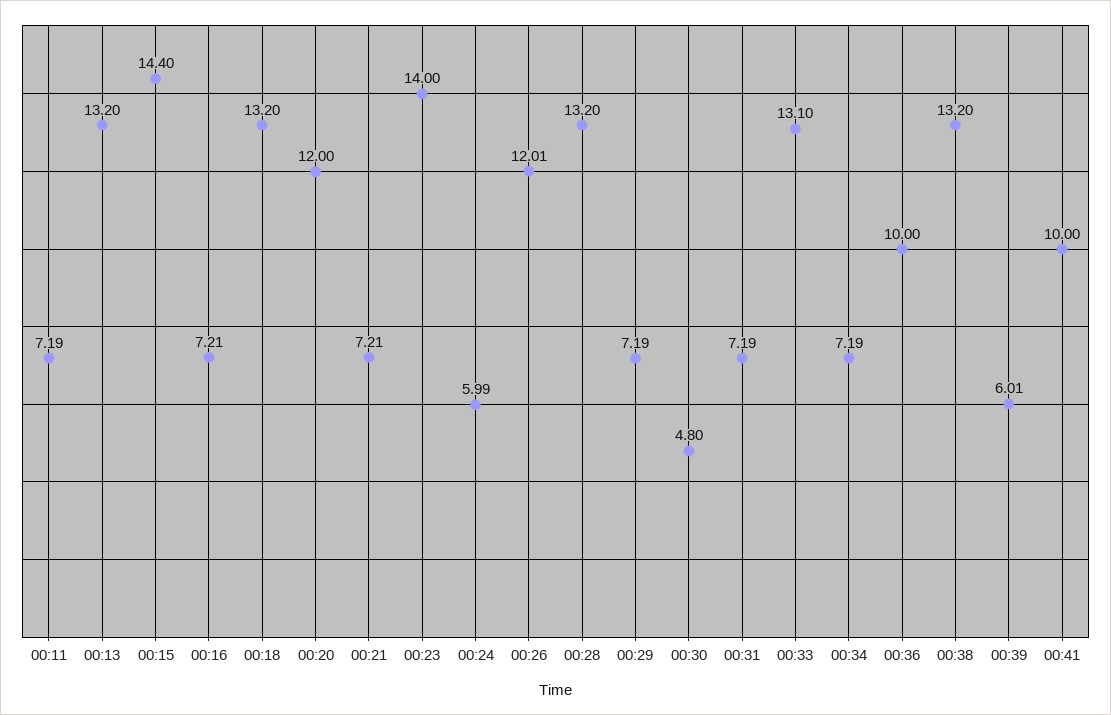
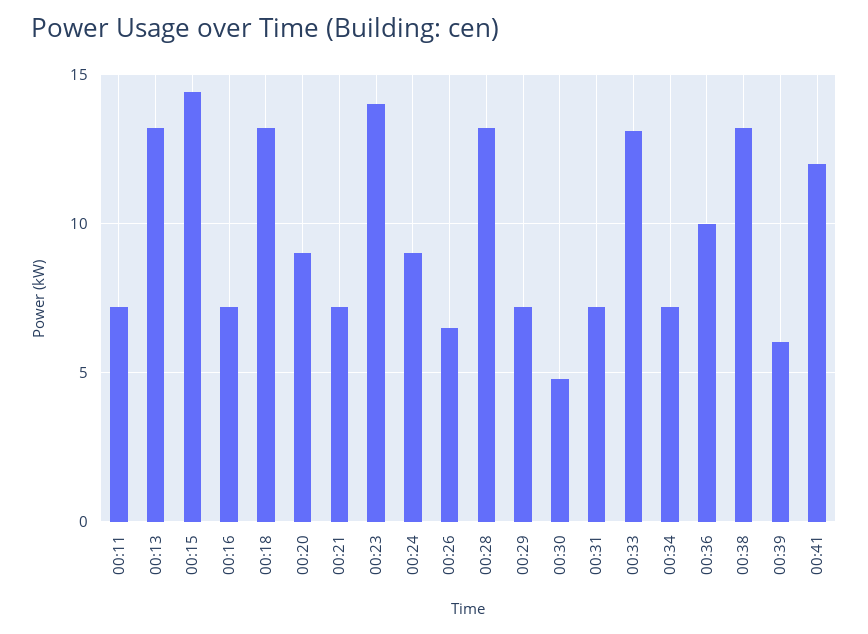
  {
    "00:11": 7.19,
    "00:13": 13.2,
    "00:15": 14.4,
    "00:16": 7.21,
    "00:18": 13.2,
-   "00:20": 12,
+   "00:20": 9,
    "00:21": 7.21,
    "00:23": 14,
-   "00:24": 5.99,
+   "00:24": 9,
-   "00:26": 12.01,
+   "00:26": 6.5,
    "00:28": 13.2,
    "00:29": 7.19,
    "00:30": 4.8,
    "00:31": 7.19,
    "00:33": 13.1,
    "00:34": 7.19,
    "00:36": 10,
    "00:38": 13.2,
    "00:39": 6.01,
-   "00:41": 10
+   "00:41": 12
  }

